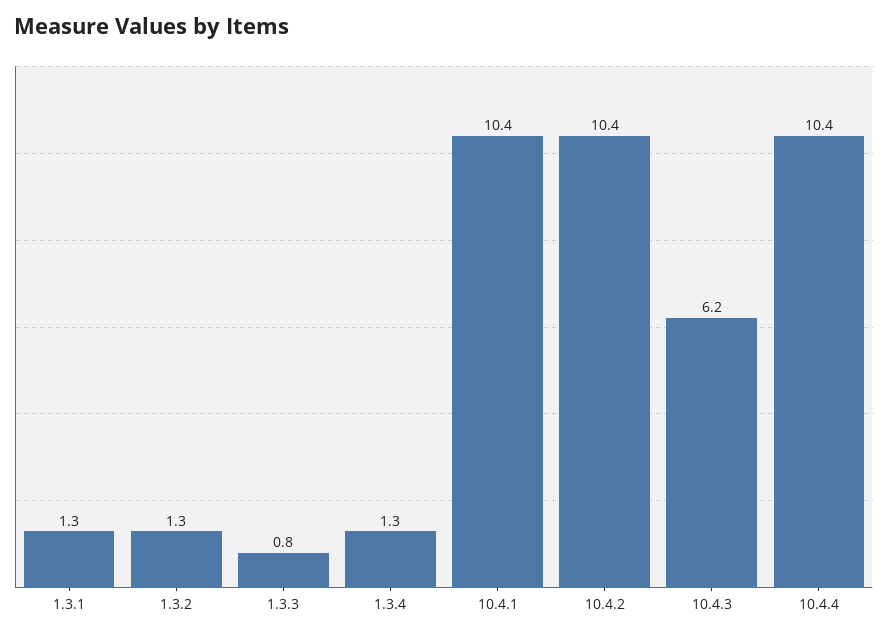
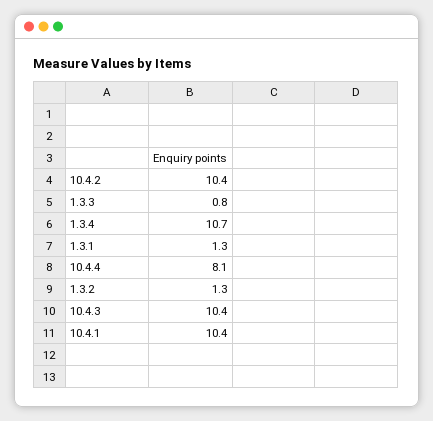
  {
    "1.3.1": 1.3,
    "1.3.2": 1.3,
    "1.3.3": 0.8,
-   "1.3.4": 1.3,
+   "1.3.4": 10.7,
    "10.4.1": 10.4,
    "10.4.2": 10.4,
-   "10.4.3": 6.2,
+   "10.4.3": 10.4,
-   "10.4.4": 10.4
+   "10.4.4": 8.1
  }

